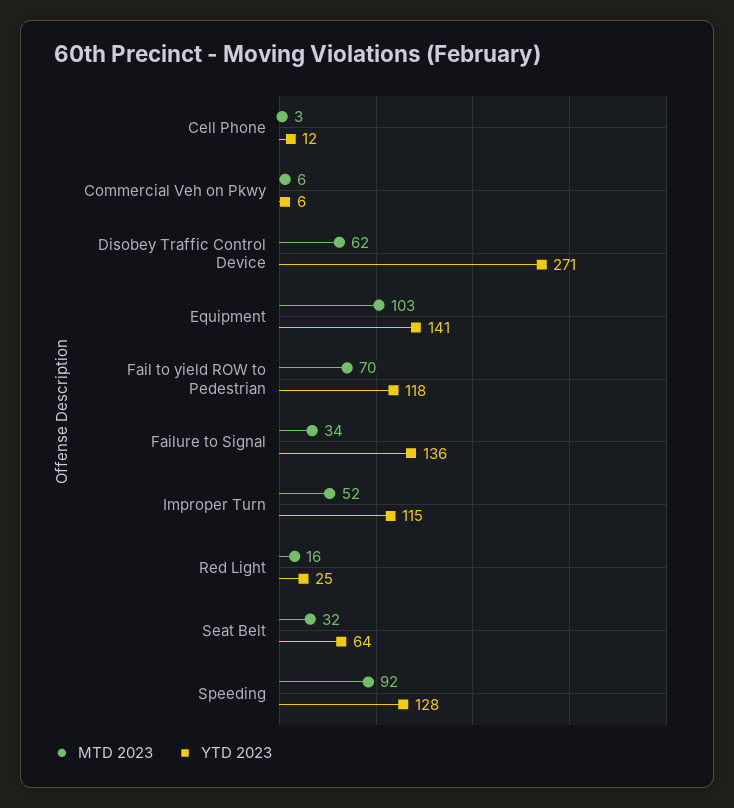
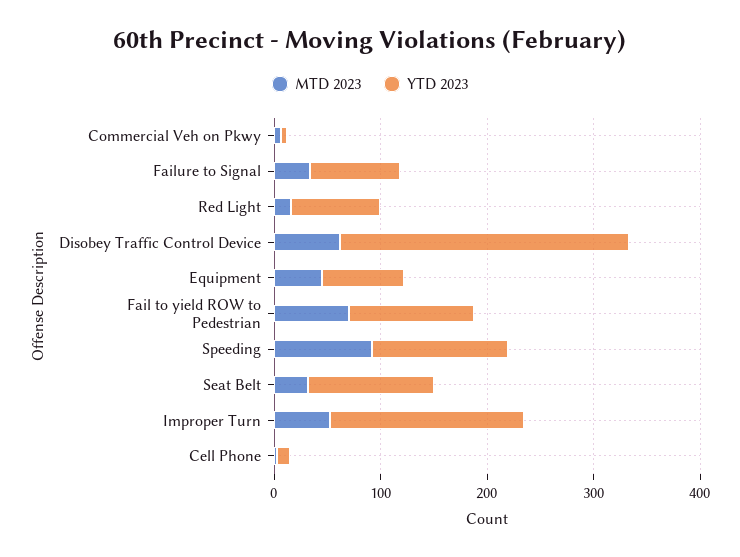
  {
    "MTD 2023": {
      "Cell Phone": 3,
      "Commercial Veh on Pkwy": 6,
      "Disobey Traffic Control Device": 62,
-     "Equipment": 103,
+     "Equipment": 40,
      "Fail to yield ROW to Pedestrian": 70,
      "Failure to Signal": 34,
      "Improper Turn": 52,
      "Red Light": 16,
      "Seat Belt": 32,
      "Speeding": 92
    },
    "YTD 2023": {
      "Cell Phone": 12,
      "Commercial Veh on Pkwy": 6,
      "Disobey Traffic Control Device": 271,
-     "Equipment": 141,
+     "Equipment": 80,
      "Fail to yield ROW to Pedestrian": 118,
-     "Failure to Signal": 136,
+     "Failure to Signal": 80,
-     "Improper Turn": 115,
+     "Improper Turn": 180,
-     "Red Light": 25,
+     "Red Light": 80,
-     "Seat Belt": 64,
+     "Seat Belt": 120,
      "Speeding": 128
    }
  }

